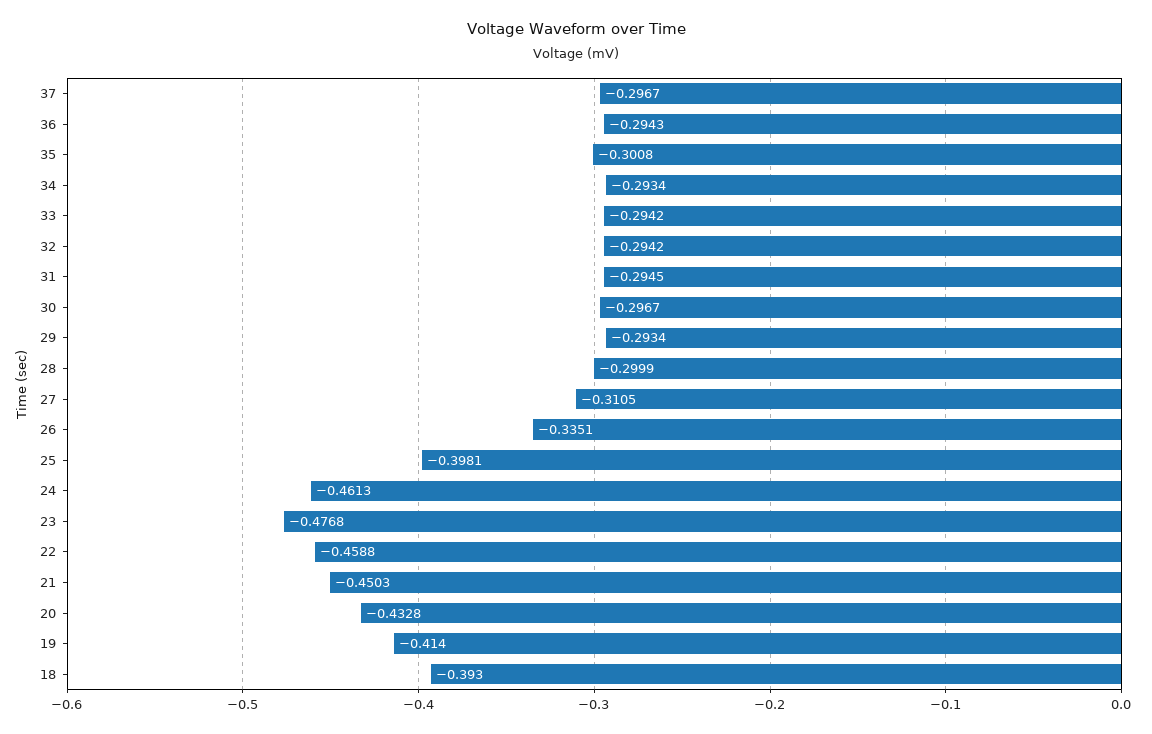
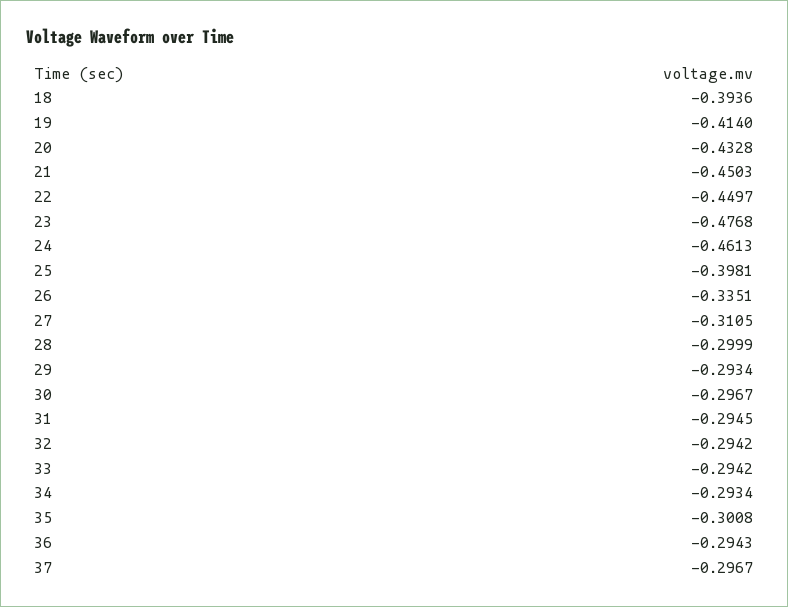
  {
    "37": -0.2967,
    "36": -0.2943,
    "35": -0.3008,
    "34": -0.2934,
    "33": -0.2942,
    "32": -0.2942,
    "31": -0.2945,
    "30": -0.2967,
    "29": -0.2934,
    "28": -0.2999,
    "27": -0.3105,
    "26": -0.3351,
    "25": -0.3981,
    "24": -0.4613,
    "23": -0.4768,
-   "22": -0.4588,
+   "22": -0.4497,
    "21": -0.4503,
    "20": -0.4328,
    "19": -0.414,
-   "18": -0.393
+   "18": -0.3936
  }

